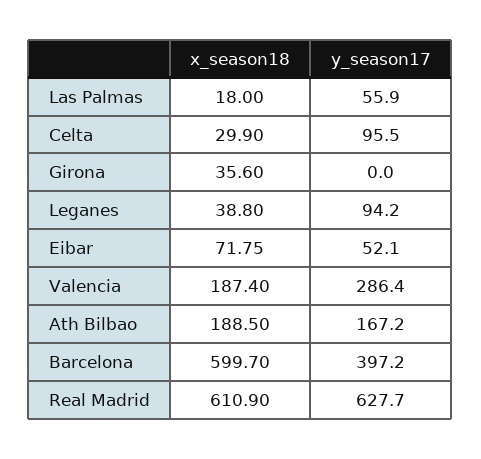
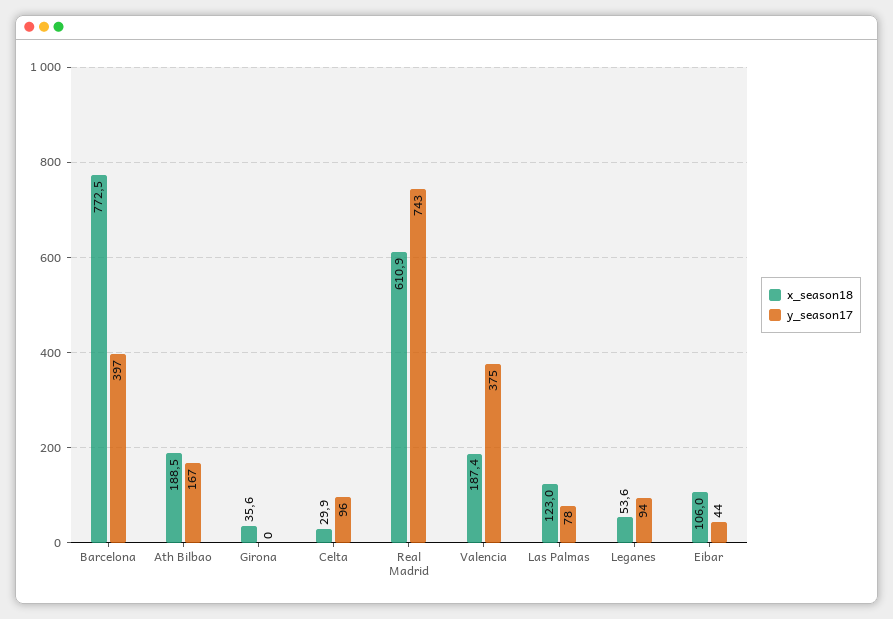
  {
    "x_season18": {
-     "Las Palmas": 18,
+     "Las Palmas": 123,
      "Celta": 29.9,
      "Girona": 35.6,
-     "Leganes": 38.8,
+     "Leganes": 53.6,
-     "Eibar": 71.75,
+     "Eibar": 106,
      "Valencia": 187.4,
      "Ath Bilbao": 188.5,
-     "Barcelona": 599.7,
+     "Barcelona": 772.5,
      "Real Madrid": 610.9
    },
    "y_season17": {
-     "Las Palmas": 55.9,
+     "Las Palmas": 78,
      "Celta": 95.5,
      "Girona": 0,
      "Leganes": 94.2,
-     "Eibar": 52.1,
+     "Eibar": 44,
-     "Valencia": 286.4,
+     "Valencia": 375,
      "Ath Bilbao": 167.2,
      "Barcelona": 397.2,
-     "Real Madrid": 627.7
+     "Real Madrid": 743
    }
  }

